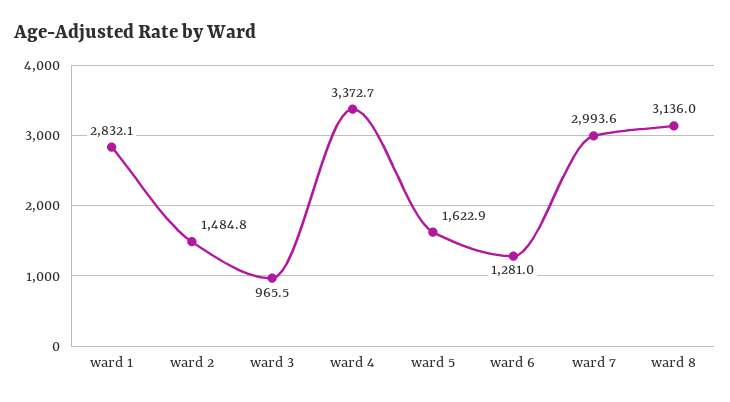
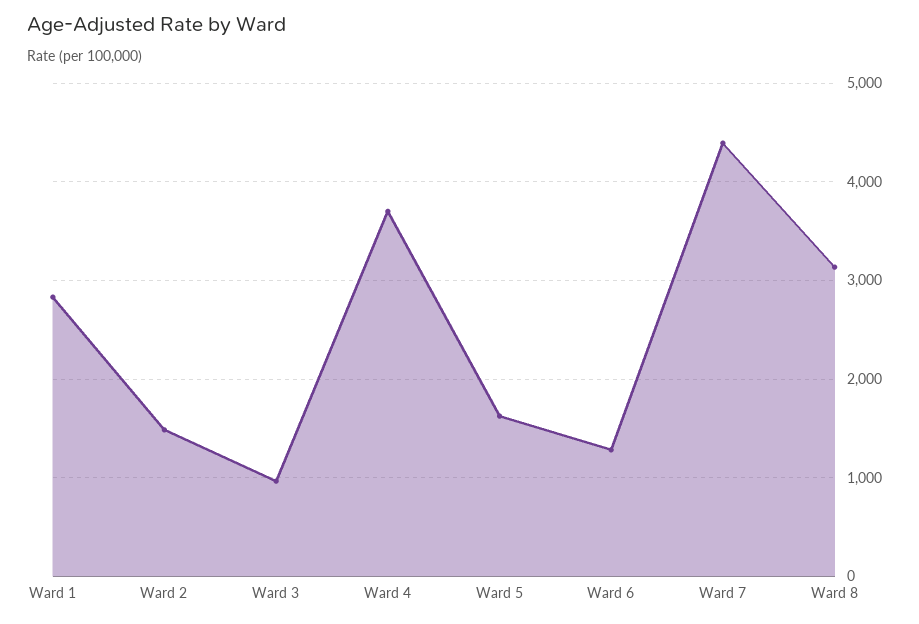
  {
    "ward 1": 2832.1,
    "ward 2": 1484.8,
    "ward 3": 965.5,
-   "ward 4": 3372.7,
+   "ward 4": 3700,
    "ward 5": 1622.9,
    "ward 6": 1281,
-   "ward 7": 2993.6,
+   "ward 7": 4400,
    "ward 8": 3136
  }

